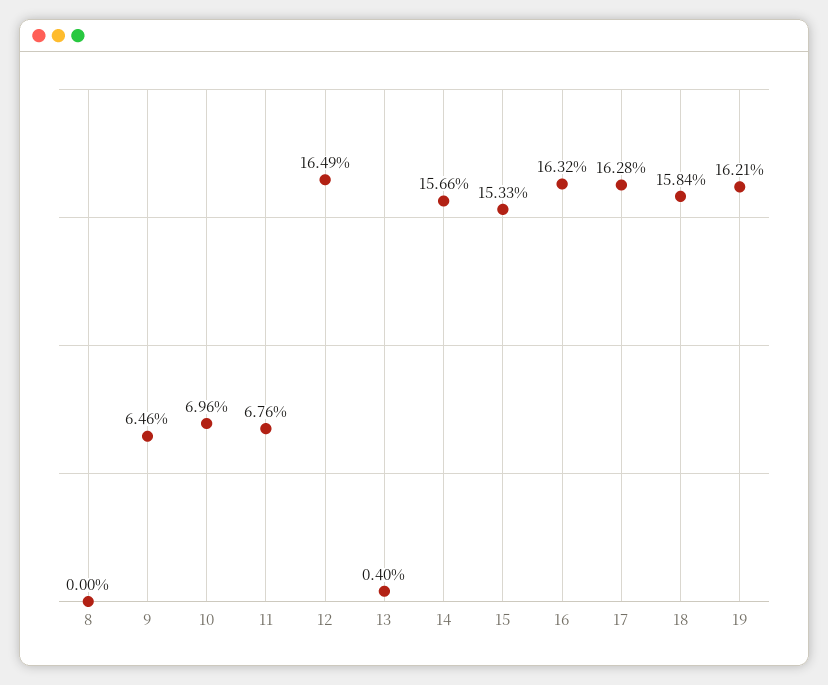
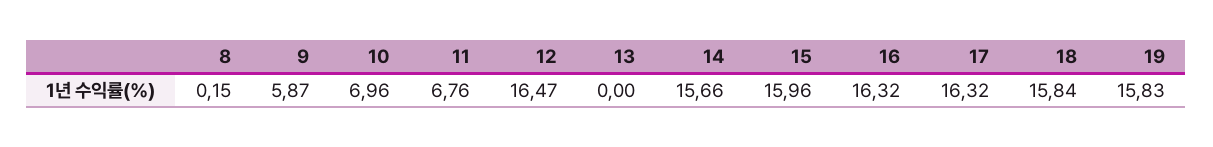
  {
-   "8": 0,
+   "8": 0.15,
-   "9": 6.46,
+   "9": 5.87,
    "10": 6.96,
    "11": 6.76,
-   "12": 16.49,
+   "12": 16.47,
-   "13": 0.4,
+   "13": 0,
    "14": 15.66,
-   "15": 15.33,
+   "15": 15.96,
    "16": 16.32,
-   "17": 16.28,
+   "17": 16.32,
    "18": 15.84,
-   "19": 16.21
+   "19": 15.83
  }

